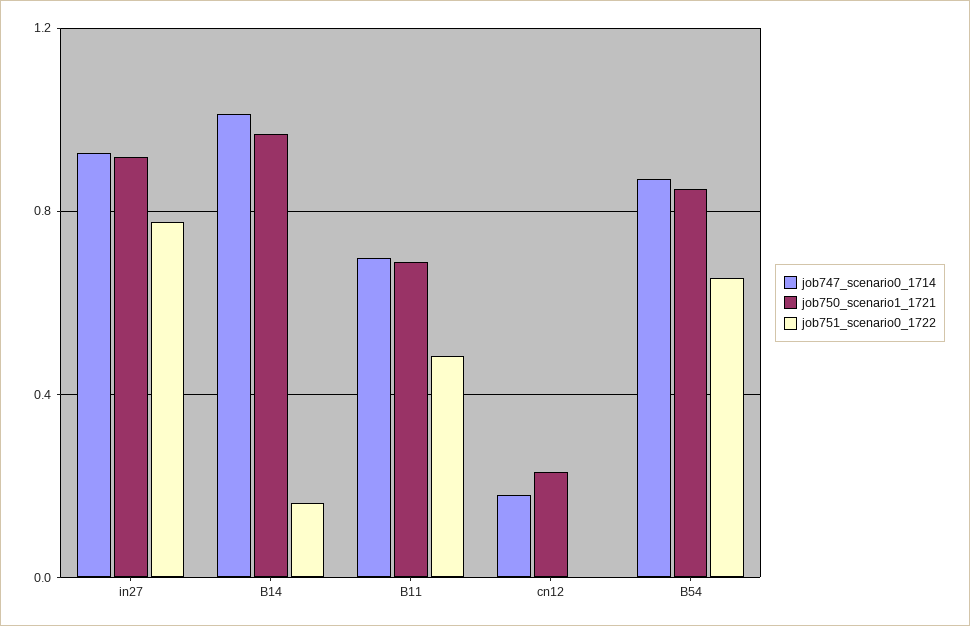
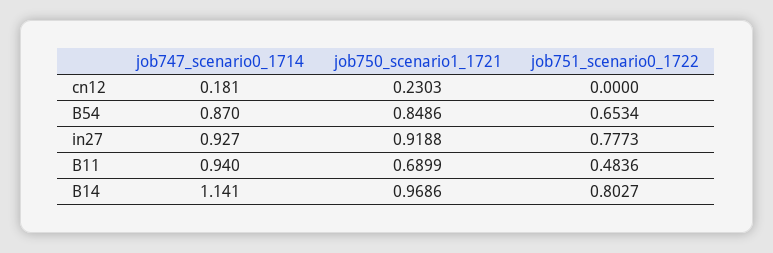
  {
    "job747_scenario0_1714": {
      "in27": 0.927,
-     "B14": 1,
+     "B14": 1.141,
-     "B11": 0.7,
+     "B11": 0.94,
      "cn12": 0.181,
      "B54": 0.87
    },
    "job750_scenario1_1721": {
      "in27": 0.9188,
      "B14": 0.9686,
      "B11": 0.6899,
      "cn12": 0.2303,
      "B54": 0.8486
    },
    "job751_scenario0_1722": {
      "in27": 0.7773,
-     "B14": 0.15,
+     "B14": 0.8027,
      "B11": 0.4836,
      "cn12": 0,
      "B54": 0.6534
    }
  }

